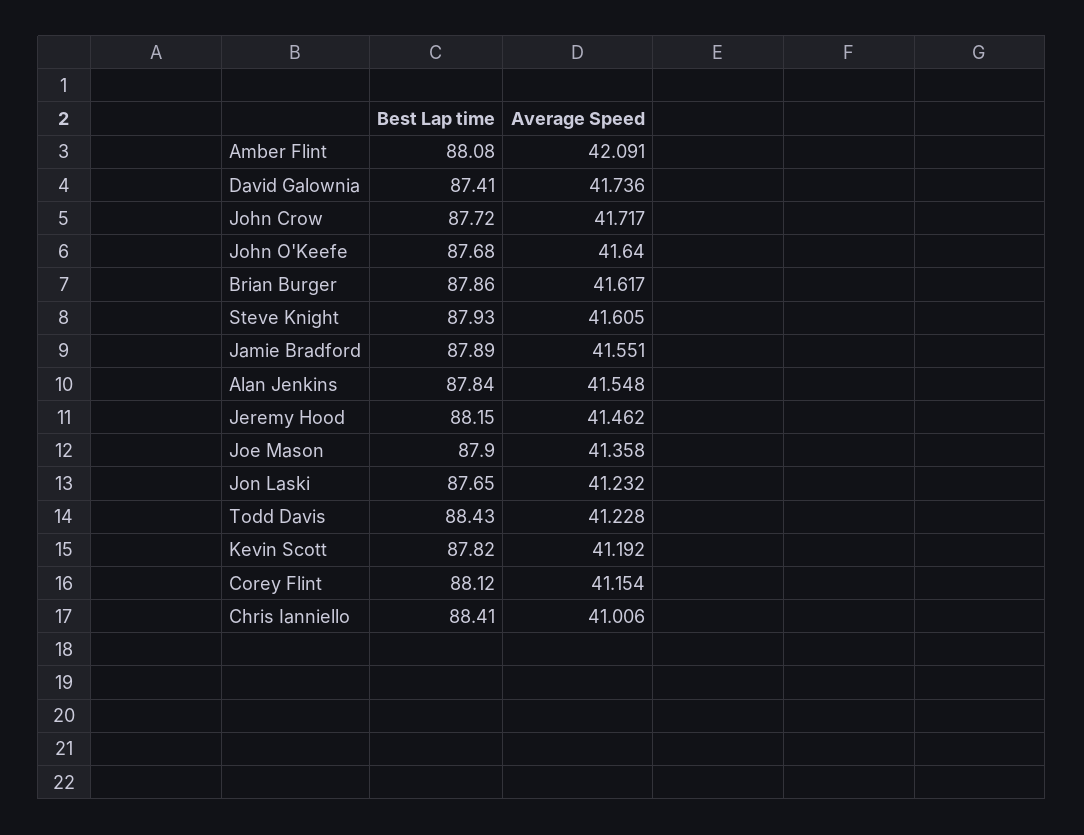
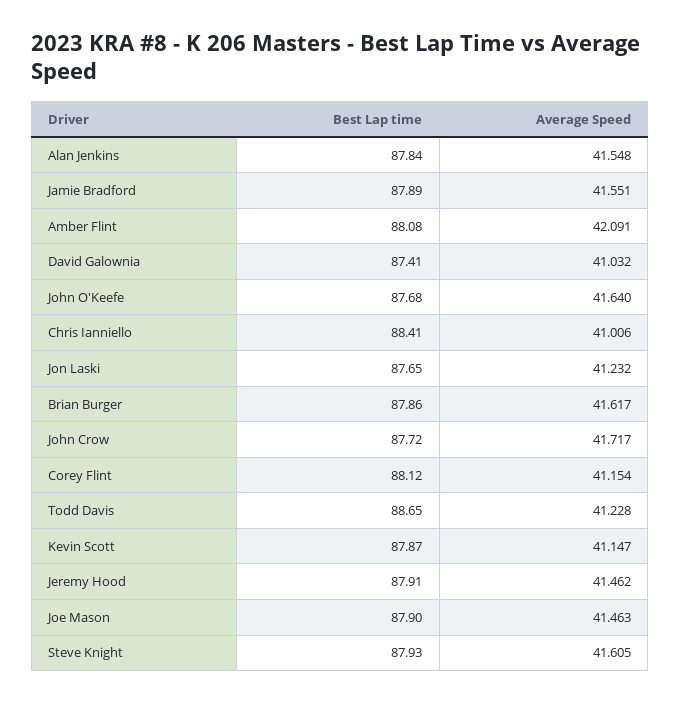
  {
    "Best Lap time": {
      "Amber Flint": 88.08,
      "David Galownia": 87.41,
      "John Crow": 87.72,
      "John O'Keefe": 87.68,
      "Brian Burger": 87.86,
      "Steve Knight": 87.93,
      "Jamie Bradford": 87.89,
      "Alan Jenkins": 87.84,
-     "Jeremy Hood": 88.15,
+     "Jeremy Hood": 87.91,
      "Joe Mason": 87.9,
      "Jon Laski": 87.65,
-     "Todd Davis": 88.43,
+     "Todd Davis": 88.65,
-     "Kevin Scott": 87.82,
+     "Kevin Scott": 87.87,
      "Corey Flint": 88.12,
      "Chris Ianniello": 88.41
    },
    "Average Speed": {
      "Amber Flint": 42.091,
-     "David Galownia": 41.736,
+     "David Galownia": 41.032,
      "John Crow": 41.717,
      "John O'Keefe": 41.64,
      "Brian Burger": 41.617,
      "Steve Knight": 41.605,
      "Jamie Bradford": 41.551,
      "Alan Jenkins": 41.548,
      "Jeremy Hood": 41.462,
-     "Joe Mason": 41.358,
+     "Joe Mason": 41.463,
      "Jon Laski": 41.232,
      "Todd Davis": 41.228,
-     "Kevin Scott": 41.192,
+     "Kevin Scott": 41.147,
      "Corey Flint": 41.154,
      "Chris Ianniello": 41.006
    }
  }

